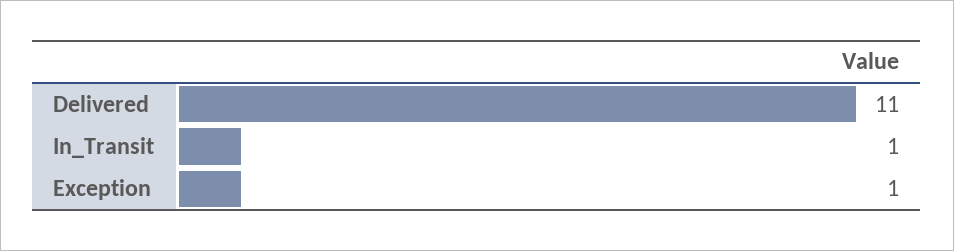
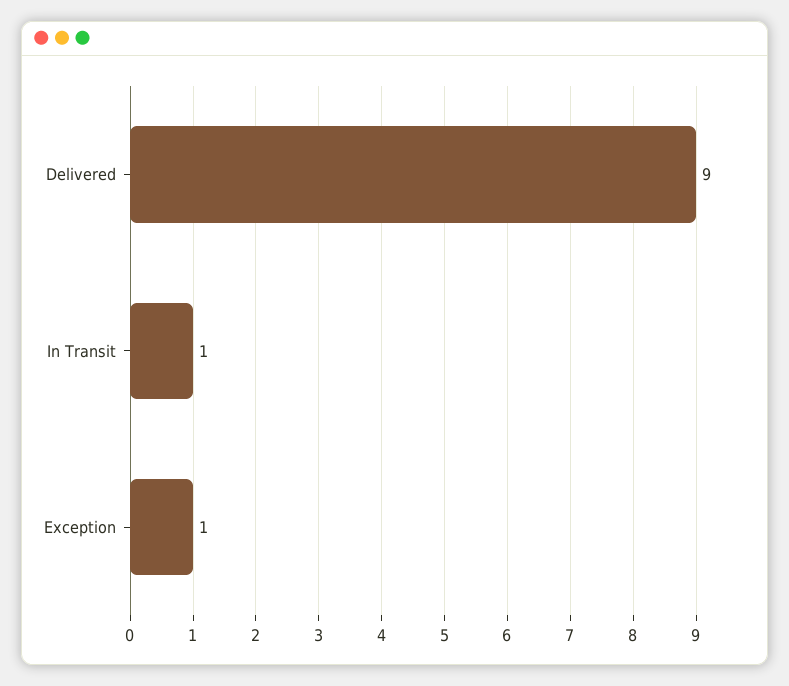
  {
-   "Delivered": 11,
+   "Delivered": 9,
    "In_Transit": 1,
    "Exception": 1
  }

